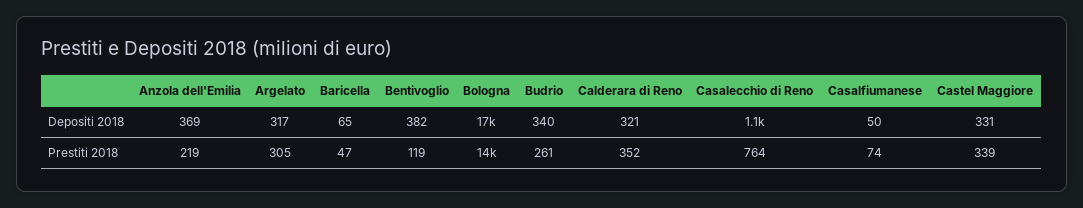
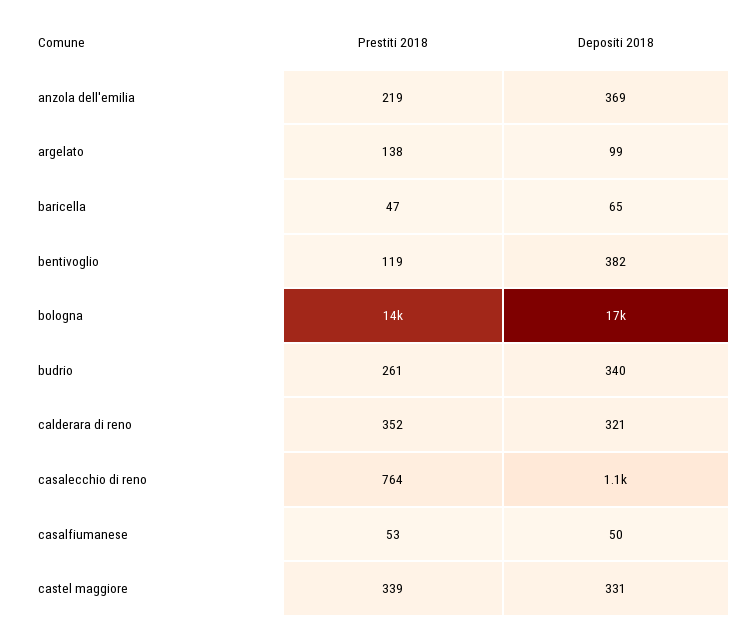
  {
    "Anzola dell'Emilia": {
      "Depositi 2018": 369,
      "Prestiti 2018": 219
    },
    "Argelato": {
-     "Depositi 2018": 317,
+     "Depositi 2018": 99,
-     "Prestiti 2018": 305
+     "Prestiti 2018": 138
    },
    "Baricella": {
      "Depositi 2018": 65,
      "Prestiti 2018": 47
    },
    "Bentivoglio": {
      "Depositi 2018": 382,
      "Prestiti 2018": 119
    },
    "Bologna": {
      "Depositi 2018": 17000,
      "Prestiti 2018": 14000
    },
    "Budrio": {
      "Depositi 2018": 340,
      "Prestiti 2018": 261
    },
    "Calderara di Reno": {
      "Depositi 2018": 321,
      "Prestiti 2018": 352
    },
    "Casalecchio di Reno": {
      "Depositi 2018": 1100,
      "Prestiti 2018": 764
    },
    "Casalfiumanese": {
      "Depositi 2018": 50,
-     "Prestiti 2018": 74
+     "Prestiti 2018": 53
    },
    "Castel Maggiore": {
      "Depositi 2018": 331,
      "Prestiti 2018": 339
    }
  }

